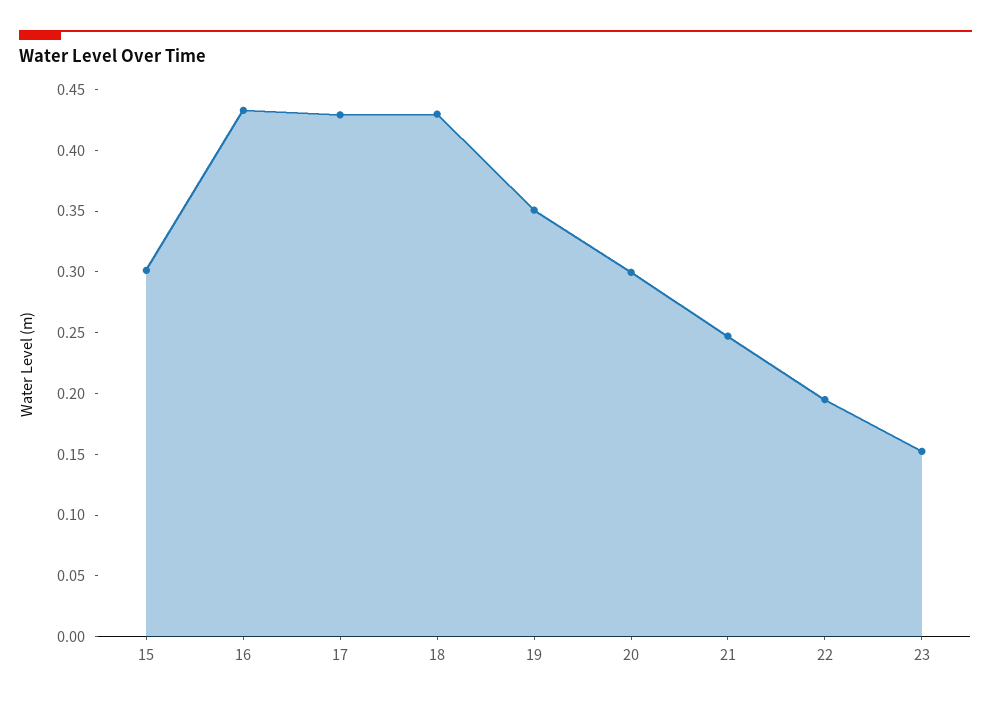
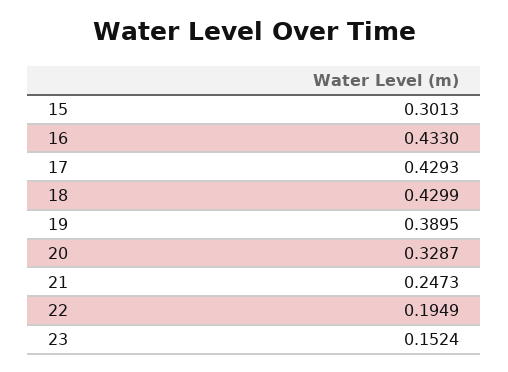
  {
    "15": 0.3013,
    "16": 0.433,
    "17": 0.4293,
    "18": 0.4299,
-   "19": 0.35,
+   "19": 0.3895,
-   "20": 0.3,
+   "20": 0.3287,
    "21": 0.2473,
    "22": 0.1949,
    "23": 0.1524
  }

